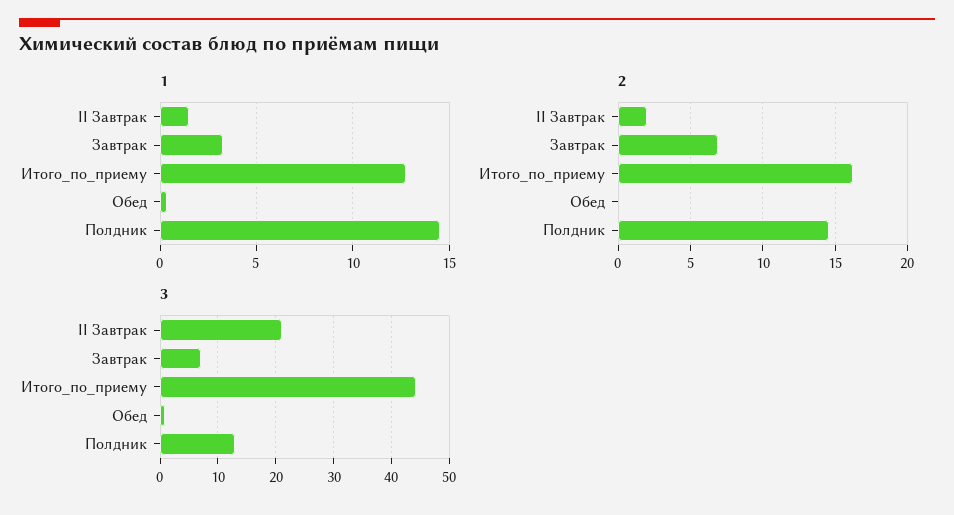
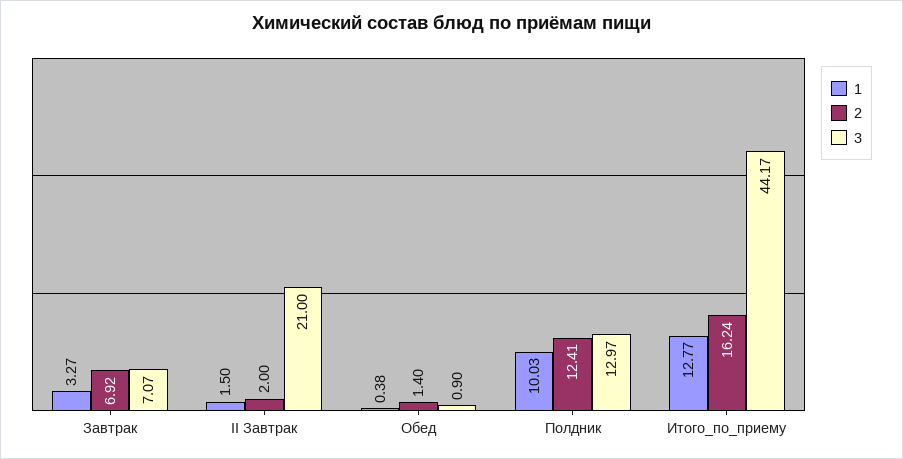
  {
    "1": {
      "II Завтрак": 1.5,
      "Завтрак": 3.27,
      "Итого_по_приему": 12.77,
      "Обед": 0.38,
-     "Полдник": 14.5
+     "Полдник": 10.03
    },
    "2": {
      "II Завтрак": 2,
      "Завтрак": 6.92,
      "Итого_по_приему": 16.24,
-     "Обед": 0,
+     "Обед": 1.4,
-     "Полдник": 14.5
+     "Полдник": 12.41
    },
    "3": {
      "II Завтрак": 21,
      "Завтрак": 7.07,
      "Итого_по_приему": 44.17,
      "Обед": 0.9,
      "Полдник": 12.97
    }
  }

